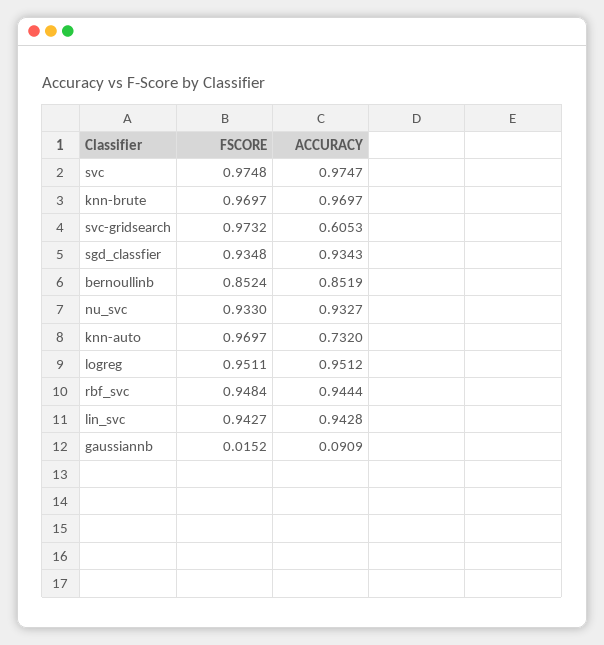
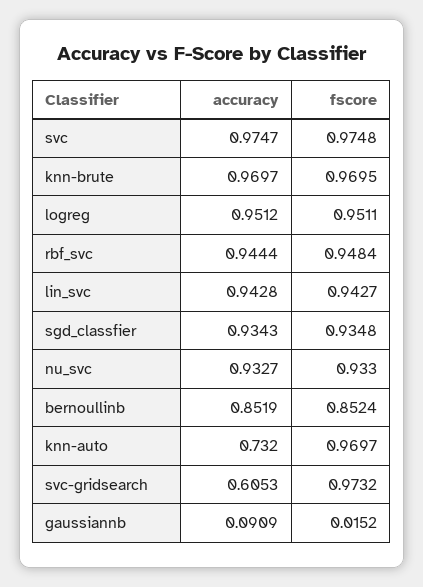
  {
    "FSCORE": {
      "svc": 0.9748,
-     "knn-brute": 0.9697,
+     "knn-brute": 0.9695,
      "svc-gridsearch": 0.9732,
      "sgd_classfier": 0.9348,
      "bernoullinb": 0.8524,
      "nu_svc": 0.933,
      "knn-auto": 0.9697,
      "logreg": 0.9511,
      "rbf_svc": 0.9484,
      "lin_svc": 0.9427,
      "gaussiannb": 0.0152
    },
    "ACCURACY": {
      "svc": 0.9747,
      "knn-brute": 0.9697,
      "svc-gridsearch": 0.6053,
      "sgd_classfier": 0.9343,
      "bernoullinb": 0.8519,
      "nu_svc": 0.9327,
      "knn-auto": 0.732,
      "logreg": 0.9512,
      "rbf_svc": 0.9444,
      "lin_svc": 0.9428,
      "gaussiannb": 0.0909
    }
  }

